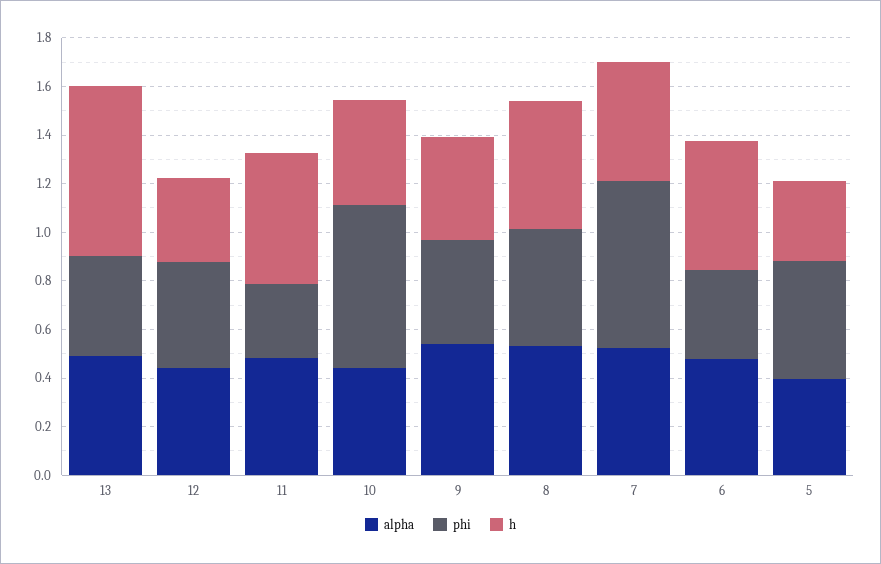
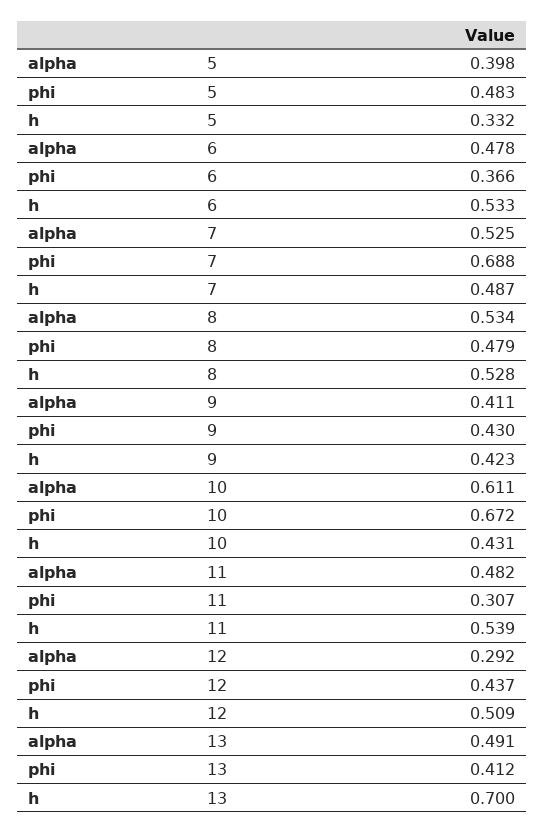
  {
    "alpha": {
      "13": 0.491,
-     "12": 0.45,
+     "12": 0.292,
      "11": 0.482,
-     "10": 0.45,
+     "10": 0.611,
-     "9": 0.55,
+     "9": 0.411,
      "8": 0.534,
      "7": 0.525,
      "6": 0.478,
      "5": 0.398
    },
    "phi": {
      "13": 0.412,
      "12": 0.437,
      "11": 0.307,
      "10": 0.672,
      "9": 0.43,
      "8": 0.479,
      "7": 0.688,
      "6": 0.366,
      "5": 0.483
    },
    "h": {
      "13": 0.7,
-     "12": 0.35,
+     "12": 0.509,
      "11": 0.539,
      "10": 0.431,
      "9": 0.423,
      "8": 0.528,
      "7": 0.487,
      "6": 0.533,
      "5": 0.332
    }
  }

